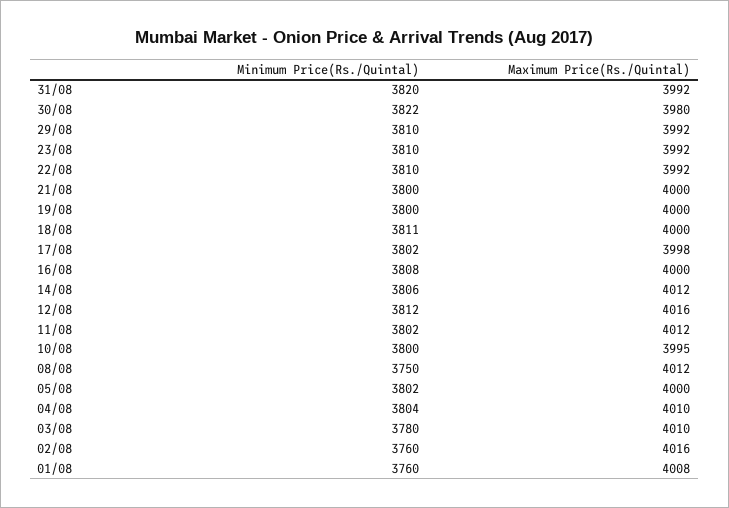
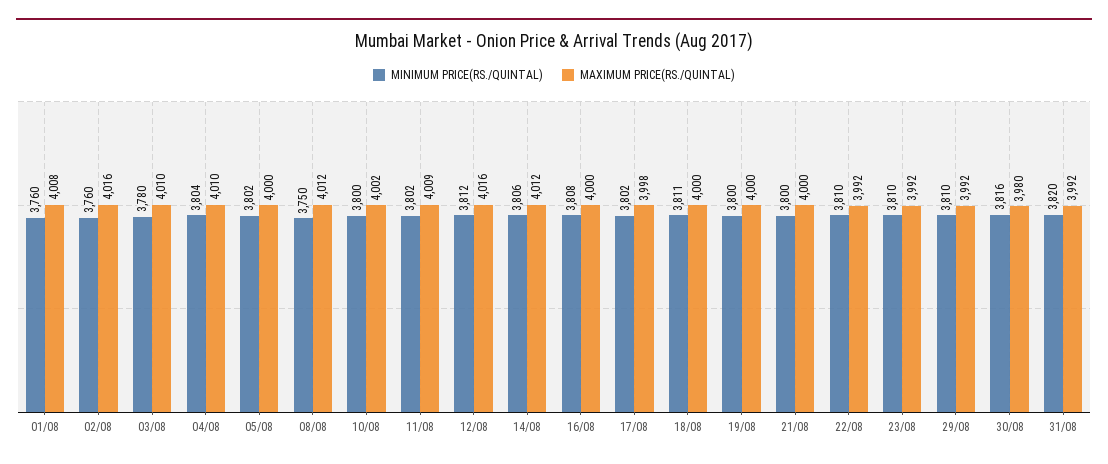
  {
    "Minimum Price(Rs./Quintal)": {
      "31/08": 3820,
-     "30/08": 3822,
+     "30/08": 3816,
      "29/08": 3810,
      "23/08": 3810,
      "22/08": 3810,
      "21/08": 3800,
      "19/08": 3800,
      "18/08": 3811,
      "17/08": 3802,
      "16/08": 3808,
      "14/08": 3806,
      "12/08": 3812,
      "11/08": 3802,
      "10/08": 3800,
      "08/08": 3750,
      "05/08": 3802,
      "04/08": 3804,
      "03/08": 3780,
      "02/08": 3760,
      "01/08": 3760
    },
    "Maximum Price(Rs./Quintal)": {
      "31/08": 3992,
      "30/08": 3980,
      "29/08": 3992,
      "23/08": 3992,
      "22/08": 3992,
      "21/08": 4000,
      "19/08": 4000,
      "18/08": 4000,
      "17/08": 3998,
      "16/08": 4000,
      "14/08": 4012,
      "12/08": 4016,
-     "11/08": 4012,
+     "11/08": 4009,
-     "10/08": 3995,
+     "10/08": 4002,
      "08/08": 4012,
      "05/08": 4000,
      "04/08": 4010,
      "03/08": 4010,
      "02/08": 4016,
      "01/08": 4008
    }
  }

